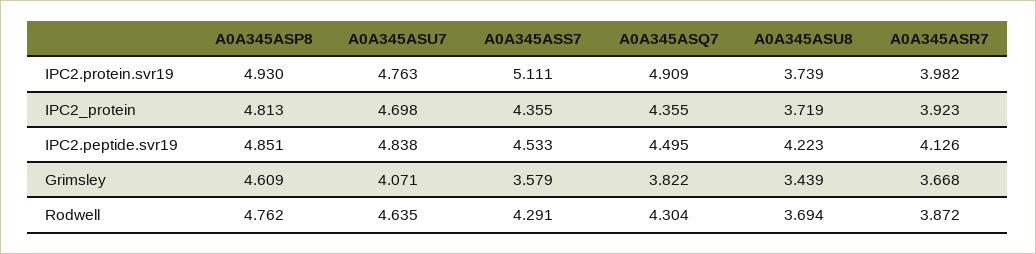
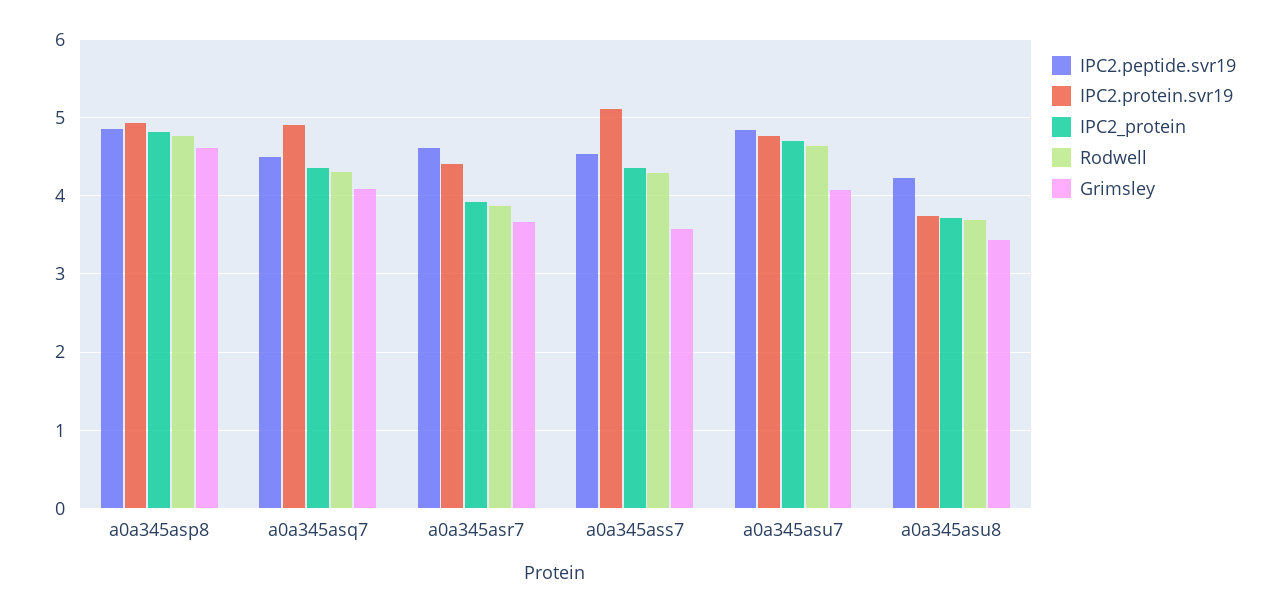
  {
    "IPC2.protein.svr19": {
      "A0A345ASP8": 4.93,
      "A0A345ASU7": 4.763,
      "A0A345ASS7": 5.111,
      "A0A345ASQ7": 4.909,
      "A0A345ASU8": 3.739,
-     "A0A345ASR7": 3.982
+     "A0A345ASR7": 4.4
    },
    "IPC2_protein": {
      "A0A345ASP8": 4.813,
      "A0A345ASU7": 4.698,
      "A0A345ASS7": 4.355,
      "A0A345ASQ7": 4.355,
      "A0A345ASU8": 3.719,
      "A0A345ASR7": 3.923
    },
    "IPC2.peptide.svr19": {
      "A0A345ASP8": 4.851,
      "A0A345ASU7": 4.838,
      "A0A345ASS7": 4.533,
      "A0A345ASQ7": 4.495,
      "A0A345ASU8": 4.223,
-     "A0A345ASR7": 4.126
+     "A0A345ASR7": 4.6
    },
    "Grimsley": {
      "A0A345ASP8": 4.609,
      "A0A345ASU7": 4.071,
      "A0A345ASS7": 3.579,
-     "A0A345ASQ7": 3.822,
+     "A0A345ASQ7": 4.1,
      "A0A345ASU8": 3.439,
      "A0A345ASR7": 3.668
    },
    "Rodwell": {
      "A0A345ASP8": 4.762,
      "A0A345ASU7": 4.635,
      "A0A345ASS7": 4.291,
      "A0A345ASQ7": 4.304,
      "A0A345ASU8": 3.694,
      "A0A345ASR7": 3.872
    }
  }

